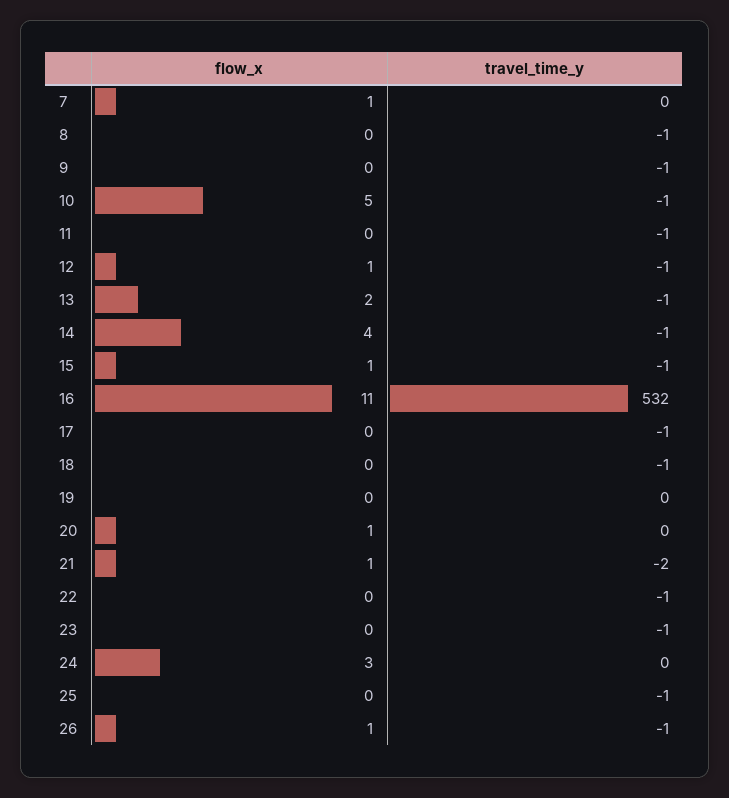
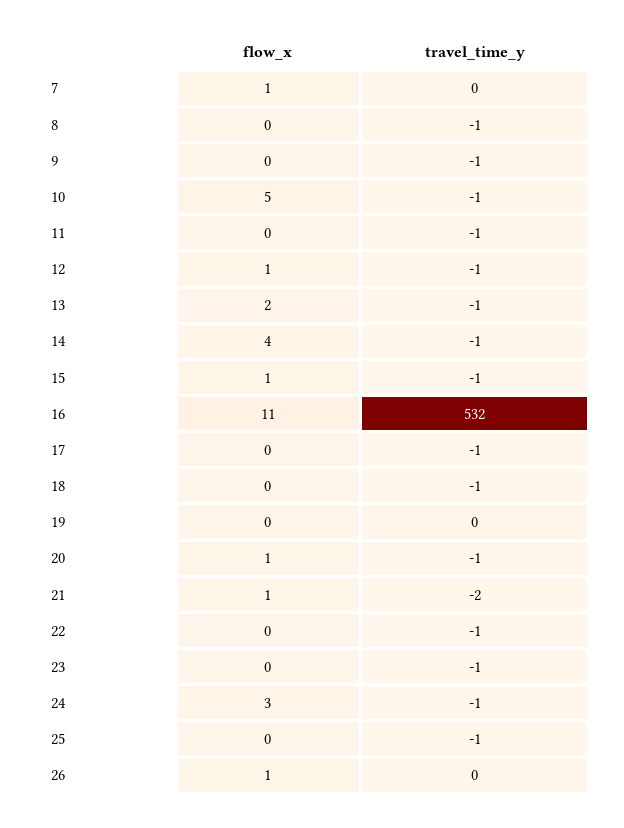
  {
    "flow_x": {
      "7": 1,
      "8": 0,
      "9": 0,
      "10": 5,
      "11": 0,
      "12": 1,
      "13": 2,
      "14": 4,
      "15": 1,
      "16": 11,
      "17": 0,
      "18": 0,
      "19": 0,
      "20": 1,
      "21": 1,
      "22": 0,
      "23": 0,
      "24": 3,
      "25": 0,
      "26": 1
    },
    "travel_time_y": {
      "7": 0,
      "8": -1,
      "9": -1,
      "10": -1,
      "11": -1,
      "12": -1,
      "13": -1,
      "14": -1,
      "15": -1,
      "16": 532,
      "17": -1,
      "18": -1,
      "19": 0,
-     "20": 0,
+     "20": -1,
      "21": -2,
      "22": -1,
      "23": -1,
-     "24": 0,
+     "24": -1,
      "25": -1,
-     "26": -1
+     "26": 0
    }
  }

